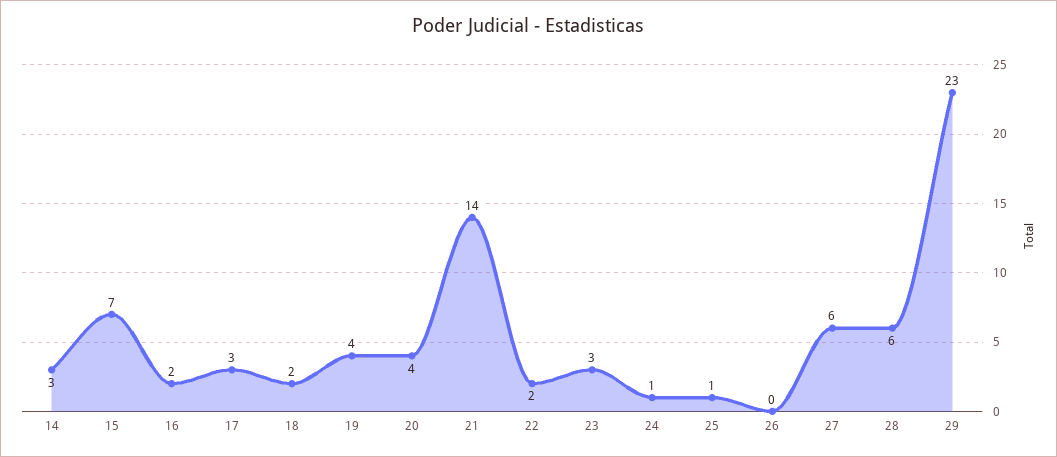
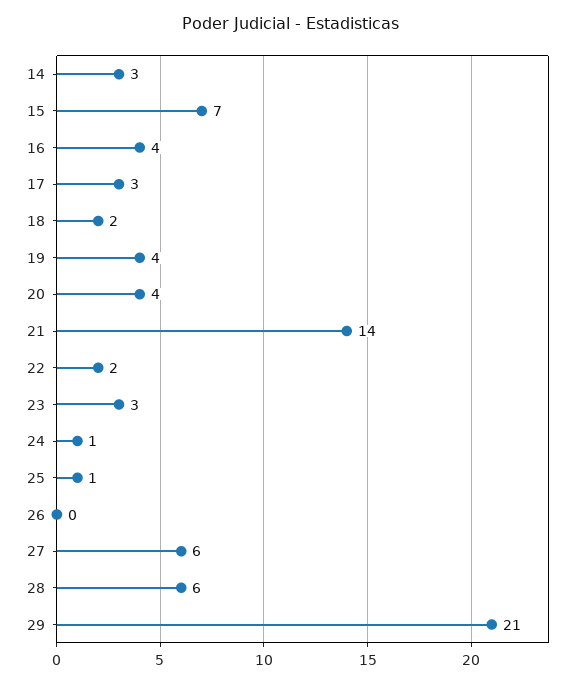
  {
    "14": 3,
    "15": 7,
-   "16": 2,
+   "16": 4,
    "17": 3,
    "18": 2,
    "19": 4,
    "20": 4,
    "21": 14,
    "22": 2,
    "23": 3,
    "24": 1,
    "25": 1,
    "26": 0,
    "27": 6,
    "28": 6,
-   "29": 23
+   "29": 21
  }

